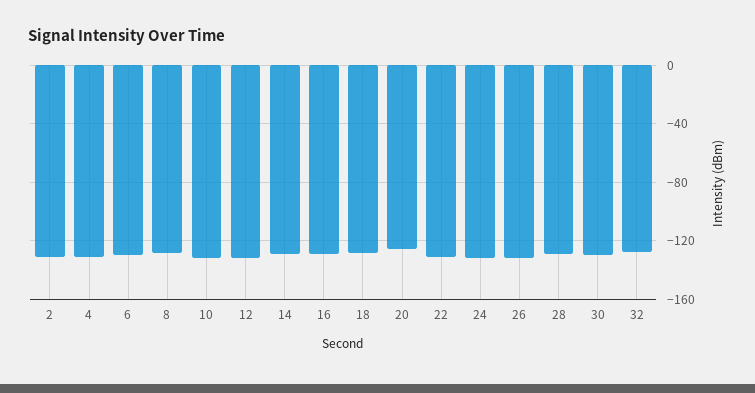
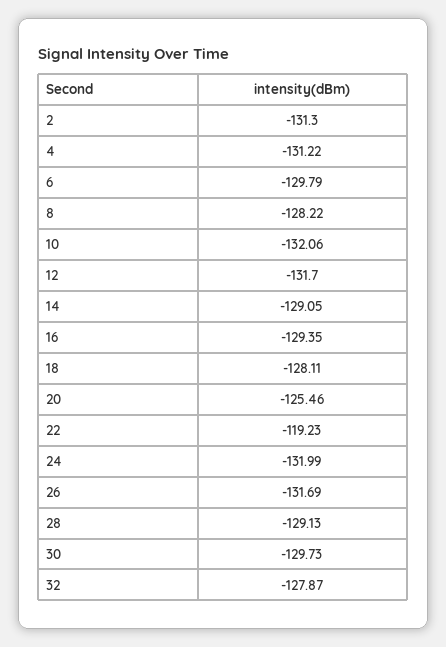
  {
    "2": -131.3,
    "4": -131.22,
    "6": -129.79,
    "8": -128.22,
    "10": -132.06,
    "12": -131.7,
    "14": -129.05,
    "16": -129.35,
    "18": -128.11,
    "20": -125.46,
-   "22": -130,
+   "22": -119.23,
    "24": -131.99,
    "26": -131.69,
    "28": -129.13,
    "30": -129.73,
    "32": -127.87
  }

